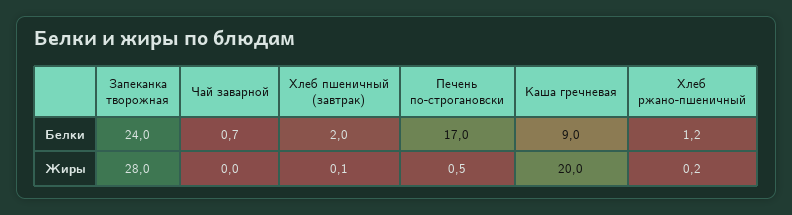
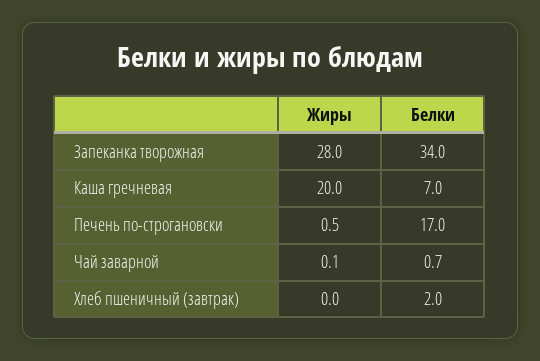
  {
    "Запеканка творожная": {
-     "Белки": 24,
+     "Белки": 34,
      "Жиры": 28
    },
    "Чай заварной": {
      "Белки": 0.7,
-     "Жиры": 0
+     "Жиры": 0.1
    },
    "Хлеб пшеничный (завтрак)": {
      "Белки": 2,
-     "Жиры": 0.1
+     "Жиры": 0
    },
    "Печень по-строгановски": {
      "Белки": 17,
      "Жиры": 0.5
    },
    "Каша гречневая": {
-     "Белки": 9,
+     "Белки": 7,
      "Жиры": 20
-   },
+   }
-   "Хлеб ржано-пшеничный": {
-     "Белки": 1.2,
-     "Жиры": 0.2
-   }
  }

